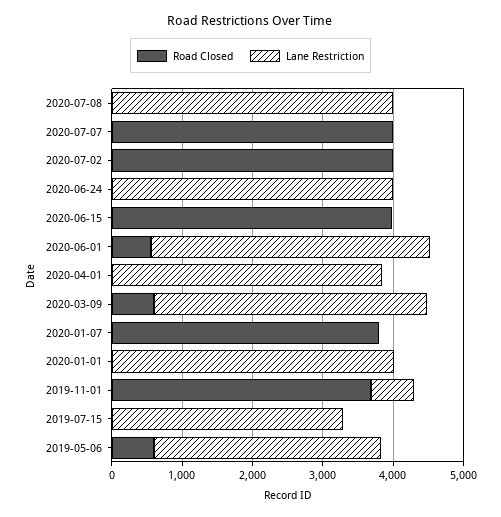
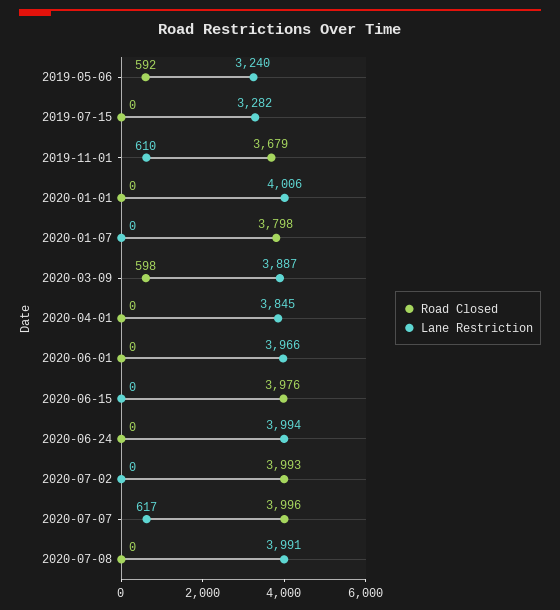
  {
    "Road Closed": {
      "2020-07-08": 0,
      "2020-07-07": 3996,
      "2020-07-02": 3993,
      "2020-06-24": 0,
      "2020-06-15": 3976,
-     "2020-06-01": 600,
+     "2020-06-01": 0,
      "2020-04-01": 0,
      "2020-03-09": 598,
      "2020-01-07": 3798,
      "2020-01-01": 0,
      "2019-11-01": 3679,
      "2019-07-15": 0,
      "2019-05-06": 592
    },
    "Lane Restriction": {
      "2020-07-08": 3991,
-     "2020-07-07": 0,
+     "2020-07-07": 617,
      "2020-07-02": 0,
      "2020-06-24": 3994,
      "2020-06-15": 0,
      "2020-06-01": 3966,
      "2020-04-01": 3845,
      "2020-03-09": 3887,
      "2020-01-07": 0,
      "2020-01-01": 4006,
      "2019-11-01": 610,
      "2019-07-15": 3282,
      "2019-05-06": 3240
    }
  }

